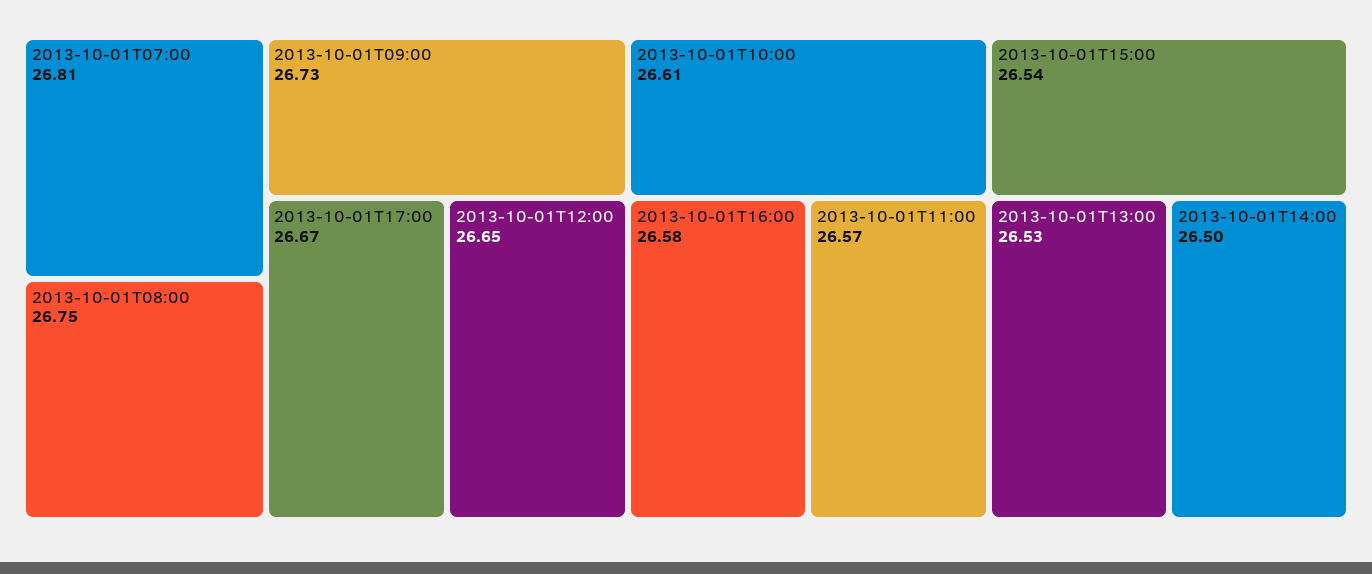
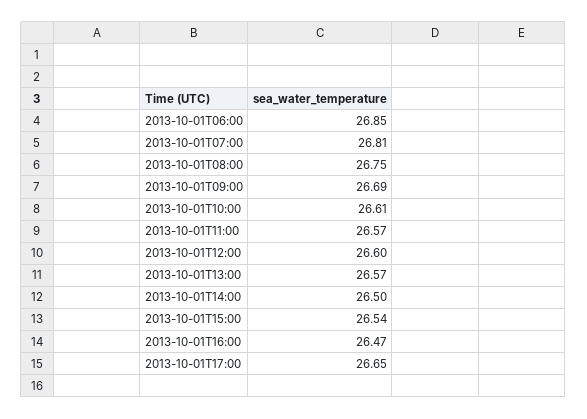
  {
    "2013-10-01T07:00": 26.81,
    "2013-10-01T08:00": 26.75,
-   "2013-10-01T09:00": 26.73,
+   "2013-10-01T09:00": 26.69,
-   "2013-10-01T17:00": 26.67,
+   "2013-10-01T17:00": 26.65,
-   "2013-10-01T12:00": 26.65,
+   "2013-10-01T12:00": 26.6,
    "2013-10-01T10:00": 26.61,
-   "2013-10-01T16:00": 26.58,
+   "2013-10-01T16:00": 26.47,
    "2013-10-01T11:00": 26.57,
    "2013-10-01T15:00": 26.54,
-   "2013-10-01T13:00": 26.53,
+   "2013-10-01T13:00": 26.57,
-   "2013-10-01T14:00": 26.5
+   "2013-10-01T14:00": 26.5,
+   "2013-10-01T06:00": 26.85
  }

